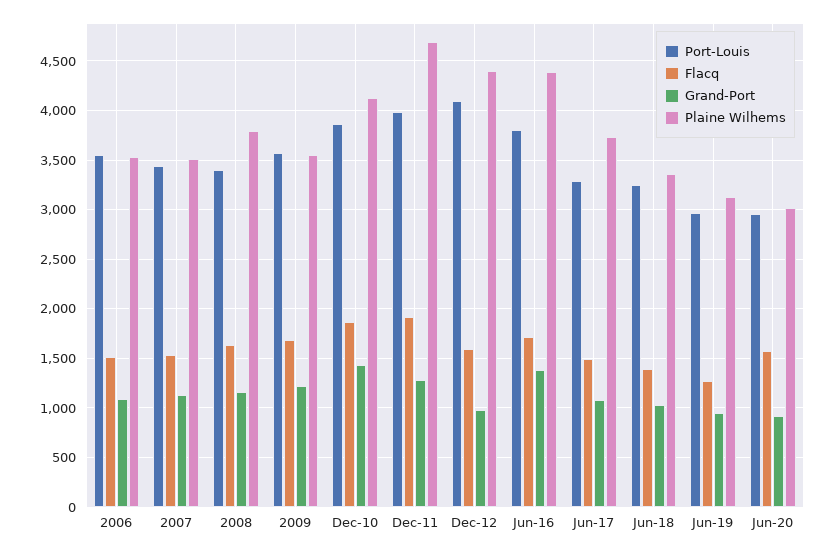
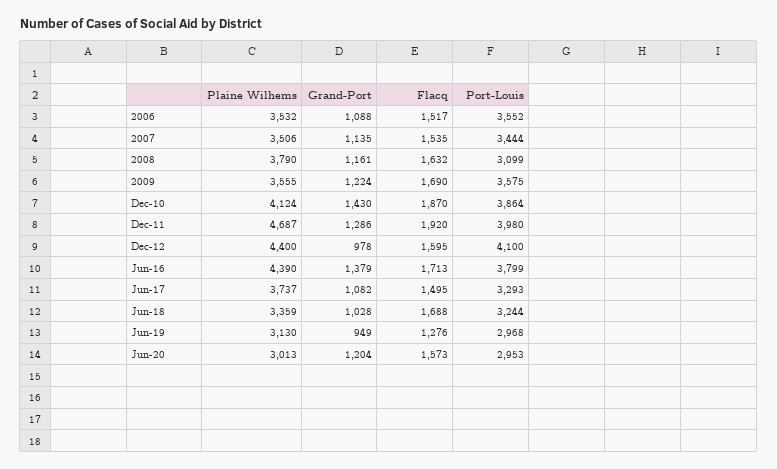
  {
    "Port-Louis": {
      "2006": 3552,
      "2007": 3444,
-     "2008": 3400,
+     "2008": 3099,
      "2009": 3575,
      "Dec-10": 3864,
      "Dec-11": 3980,
      "Dec-12": 4100,
      "Jun-16": 3799,
      "Jun-17": 3293,
      "Jun-18": 3244,
      "Jun-19": 2968,
      "Jun-20": 2953
    },
    "Flacq": {
      "2006": 1517,
      "2007": 1535,
      "2008": 1632,
      "2009": 1690,
      "Dec-10": 1870,
      "Dec-11": 1920,
      "Dec-12": 1595,
      "Jun-16": 1713,
      "Jun-17": 1495,
-     "Jun-18": 1400,
+     "Jun-18": 1688,
      "Jun-19": 1276,
      "Jun-20": 1573
    },
    "Grand-Port": {
      "2006": 1088,
      "2007": 1135,
      "2008": 1161,
      "2009": 1224,
      "Dec-10": 1430,
      "Dec-11": 1286,
      "Dec-12": 978,
      "Jun-16": 1379,
      "Jun-17": 1082,
      "Jun-18": 1028,
      "Jun-19": 949,
-     "Jun-20": 900
+     "Jun-20": 1204
    },
    "Plaine Wilhems": {
      "2006": 3532,
      "2007": 3506,
      "2008": 3790,
      "2009": 3555,
      "Dec-10": 4124,
      "Dec-11": 4687,
      "Dec-12": 4400,
      "Jun-16": 4390,
      "Jun-17": 3737,
      "Jun-18": 3359,
      "Jun-19": 3130,
      "Jun-20": 3013
    }
  }

